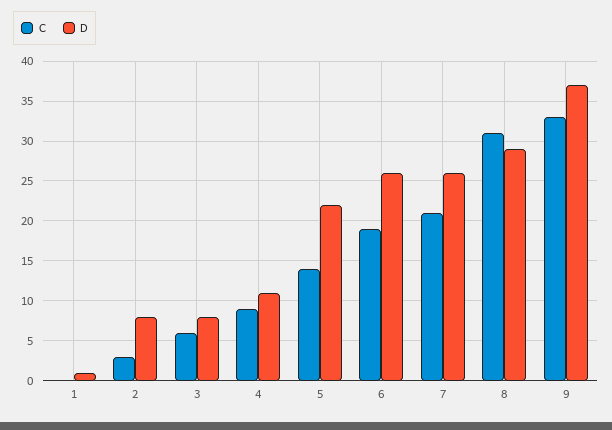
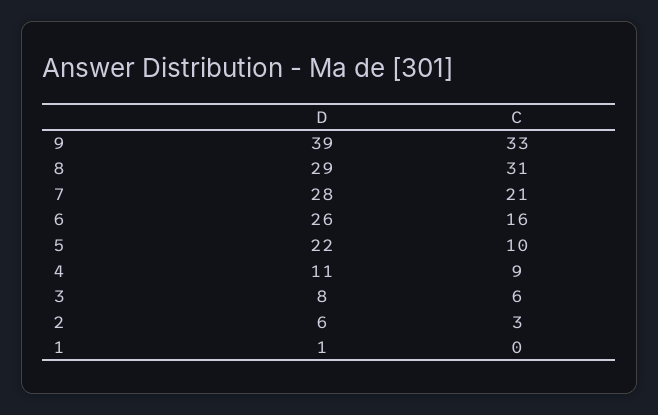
  {
    "C": {
      "1": 0,
      "2": 3,
      "3": 6,
      "4": 9,
-     "5": 14,
+     "5": 10,
-     "6": 19,
+     "6": 16,
      "7": 21,
      "8": 31,
      "9": 33
    },
    "D": {
      "1": 1,
-     "2": 8,
+     "2": 6,
      "3": 8,
      "4": 11,
      "5": 22,
      "6": 26,
-     "7": 26,
+     "7": 28,
      "8": 29,
-     "9": 37
+     "9": 39
    }
  }

